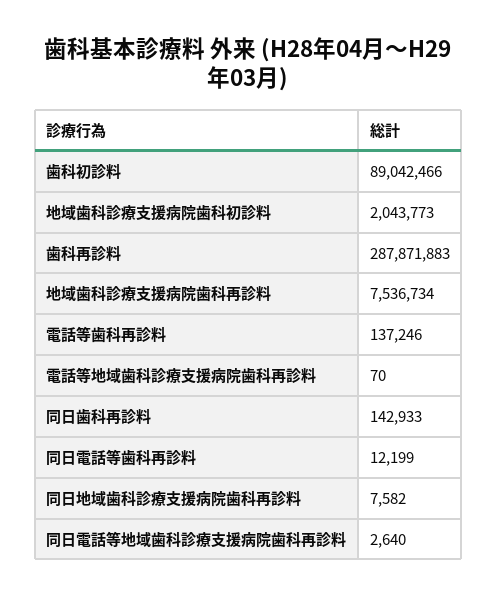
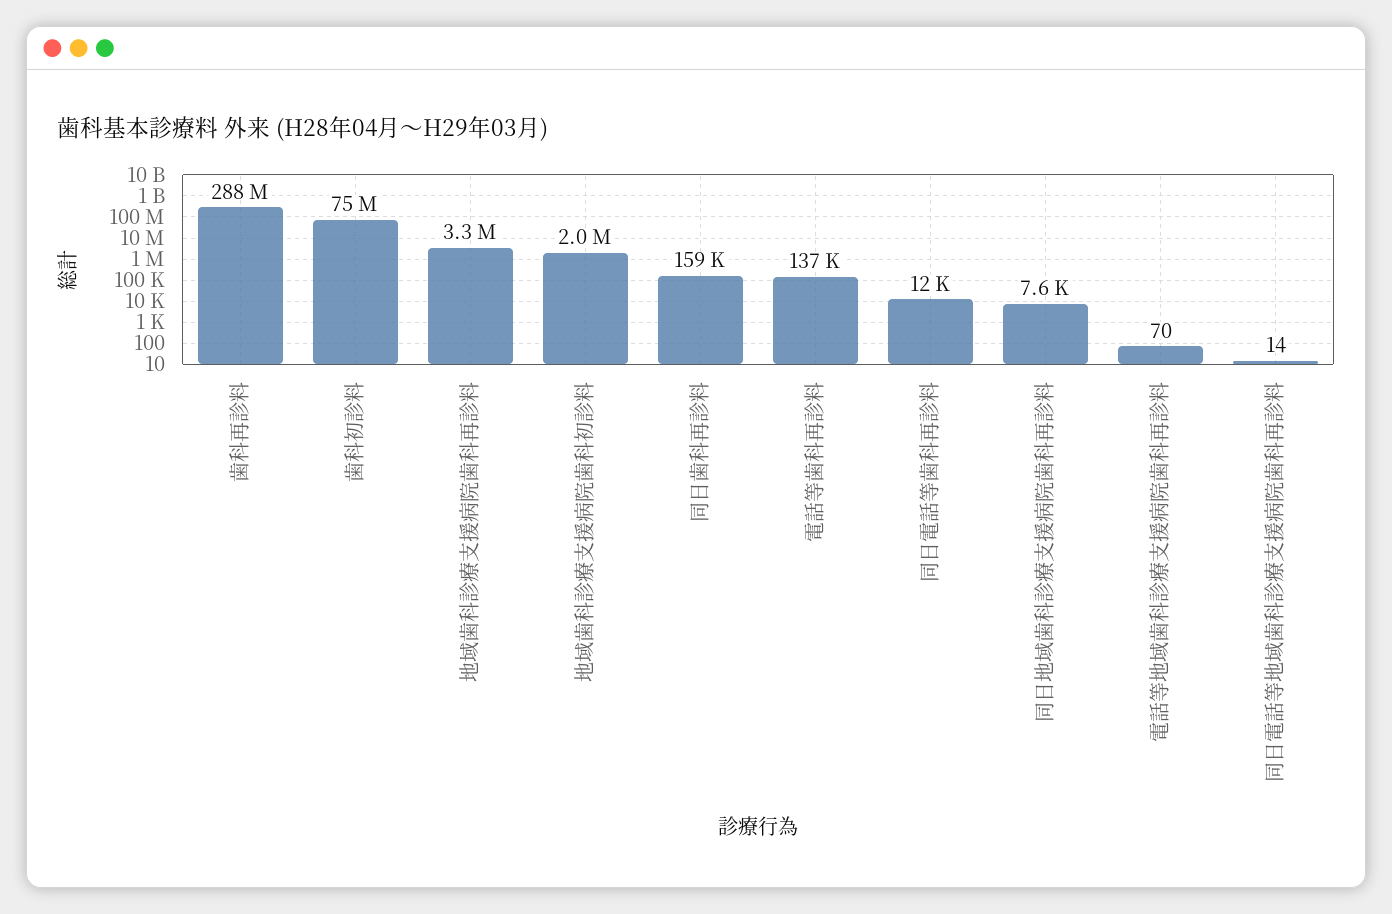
  {
-   "歯科初診料": 89042466,
+   "歯科初診料": 75000000,
    "地域歯科診療支援病院歯科初診料": 2043773,
    "歯科再診料": 287871883,
-   "地域歯科診療支援病院歯科再診料": 7536734,
+   "地域歯科診療支援病院歯科再診料": 3300000,
    "電話等歯科再診料": 137246,
    "電話等地域歯科診療支援病院歯科再診料": 70,
-   "同日歯科再診料": 142933,
+   "同日歯科再診料": 159000,
    "同日電話等歯科再診料": 12199,
    "同日地域歯科診療支援病院歯科再診料": 7582,
-   "同日電話等地域歯科診療支援病院歯科再診料": 2640
+   "同日電話等地域歯科診療支援病院歯科再診料": 14
  }

